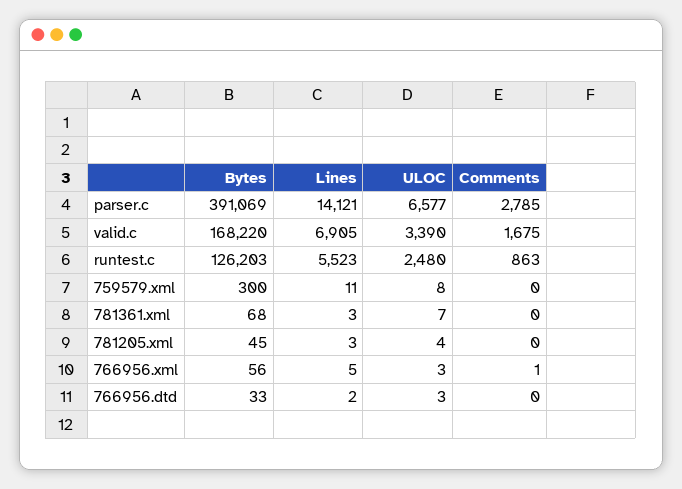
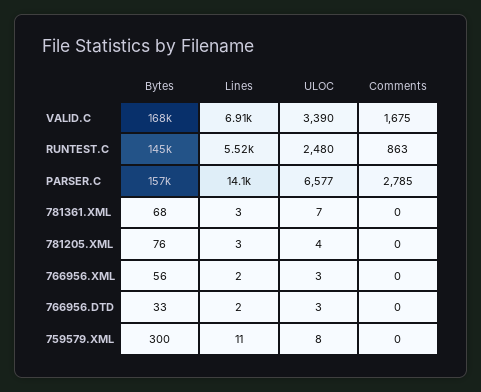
  {
    "Bytes": {
-     "parser.c": 391069,
+     "parser.c": 157000,
      "valid.c": 168220,
-     "runtest.c": 126203,
+     "runtest.c": 145000,
      "759579.xml": 300,
      "781361.xml": 68,
-     "781205.xml": 45,
+     "781205.xml": 76,
      "766956.xml": 56,
      "766956.dtd": 33
    },
    "Lines": {
      "parser.c": 14121,
      "valid.c": 6905,
      "runtest.c": 5523,
      "759579.xml": 11,
      "781361.xml": 3,
      "781205.xml": 3,
-     "766956.xml": 5,
+     "766956.xml": 2,
      "766956.dtd": 2
    },
    "ULOC": {
      "parser.c": 6577,
      "valid.c": 3390,
      "runtest.c": 2480,
      "759579.xml": 8,
      "781361.xml": 7,
      "781205.xml": 4,
      "766956.xml": 3,
      "766956.dtd": 3
    },
    "Comments": {
      "parser.c": 2785,
      "valid.c": 1675,
      "runtest.c": 863,
      "759579.xml": 0,
      "781361.xml": 0,
      "781205.xml": 0,
-     "766956.xml": 1,
+     "766956.xml": 0,
      "766956.dtd": 0
    }
  }

